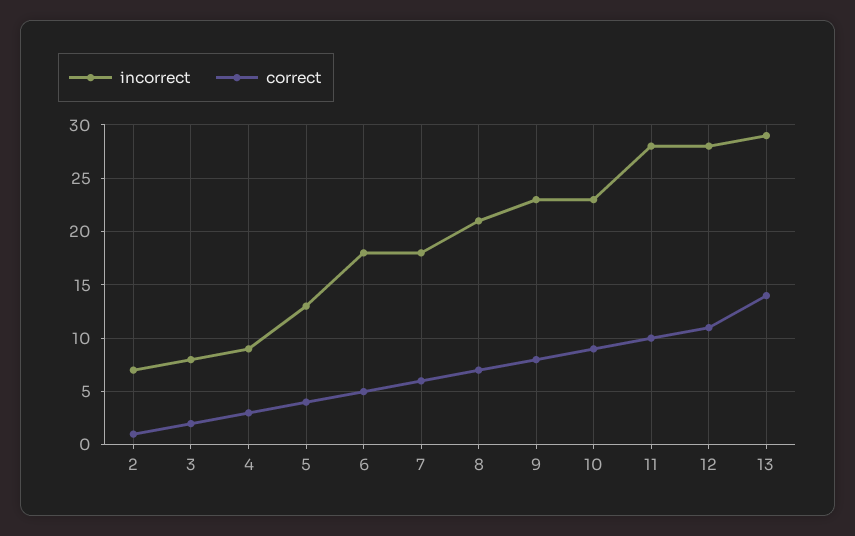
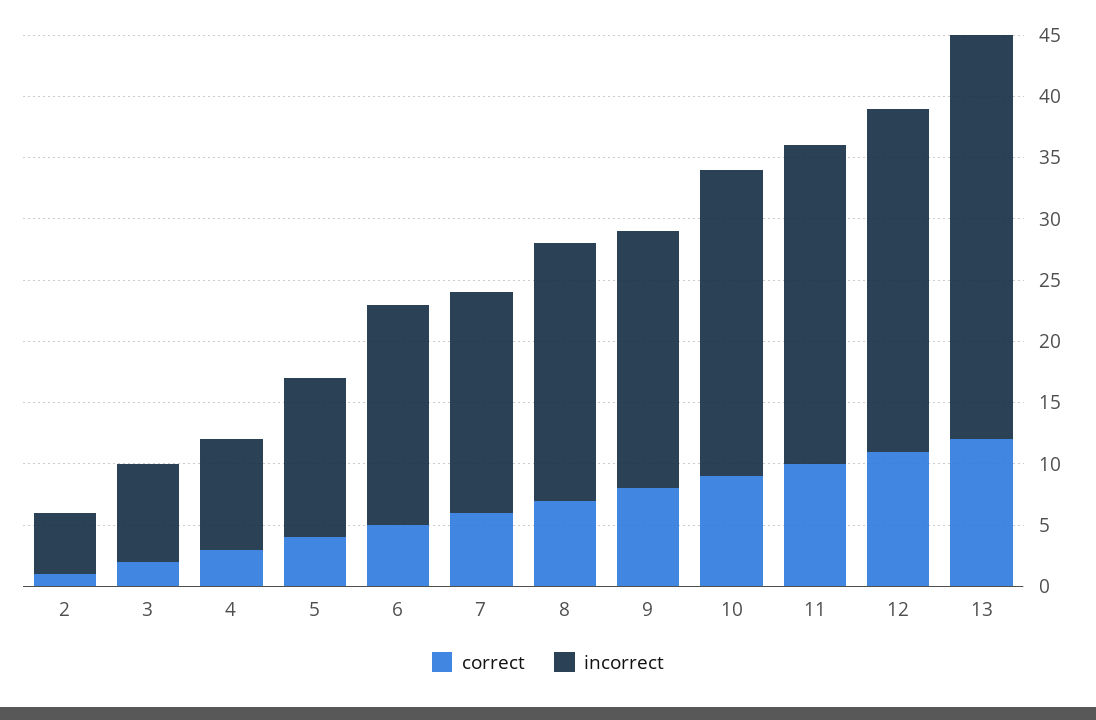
  {
    "incorrect": {
-     "2": 7,
+     "2": 5,
      "3": 8,
      "4": 9,
      "5": 13,
      "6": 18,
      "7": 18,
      "8": 21,
-     "9": 23,
+     "9": 21,
-     "10": 23,
+     "10": 25,
-     "11": 28,
+     "11": 26,
      "12": 28,
-     "13": 29
+     "13": 33
    },
    "correct": {
      "2": 1,
      "3": 2,
      "4": 3,
      "5": 4,
      "6": 5,
      "7": 6,
      "8": 7,
      "9": 8,
      "10": 9,
      "11": 10,
      "12": 11,
-     "13": 14
+     "13": 12
    }
  }

